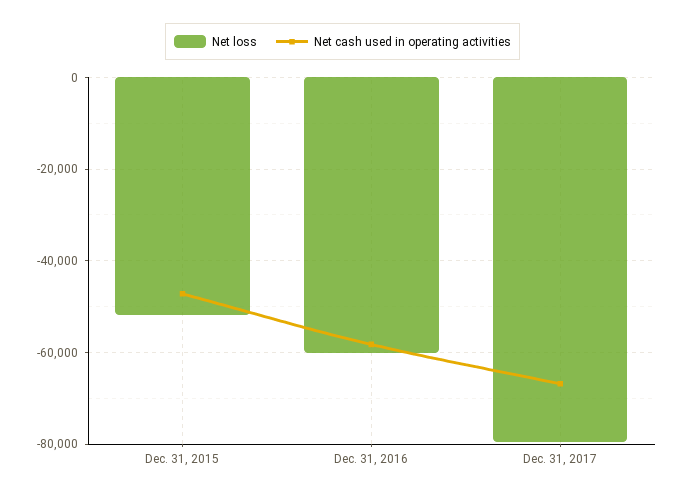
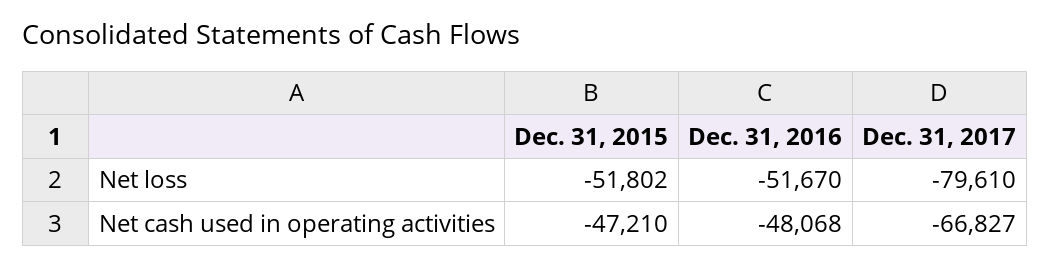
  {
    "Net loss": {
      "Dec. 31, 2015": -51802,
-     "Dec. 31, 2016": -60000,
+     "Dec. 31, 2016": -51670,
      "Dec. 31, 2017": -79610
    },
    "Net cash used in operating activities": {
      "Dec. 31, 2015": -47210,
-     "Dec. 31, 2016": -58000,
+     "Dec. 31, 2016": -48068,
      "Dec. 31, 2017": -66827
    }
  }

